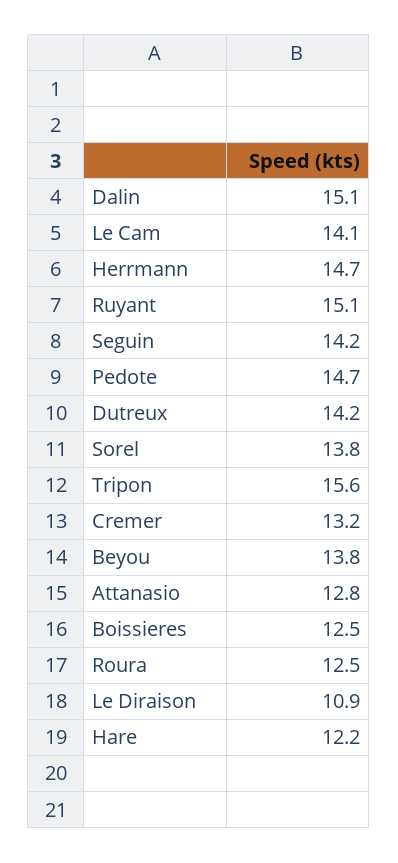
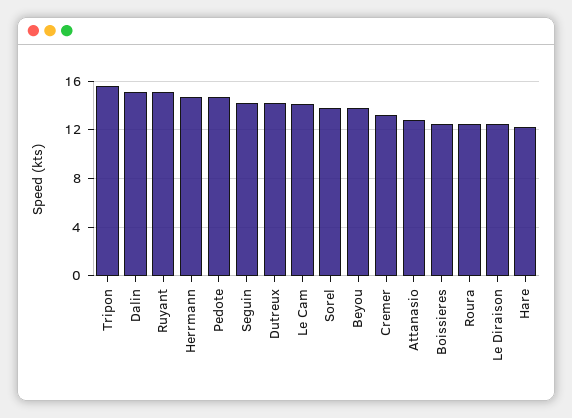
  {
    "Dalin": 15.1,
    "Le Cam": 14.1,
    "Herrmann": 14.7,
    "Ruyant": 15.1,
    "Seguin": 14.2,
    "Pedote": 14.7,
    "Dutreux": 14.2,
    "Sorel": 13.8,
    "Tripon": 15.6,
    "Cremer": 13.2,
    "Beyou": 13.8,
    "Attanasio": 12.8,
    "Boissieres": 12.5,
    "Roura": 12.5,
-   "Le Diraison": 10.9,
+   "Le Diraison": 12.5,
    "Hare": 12.2
  }

